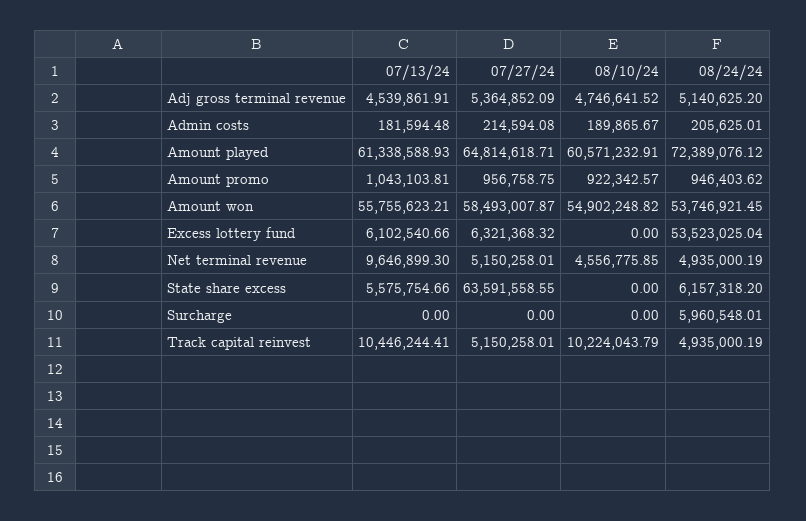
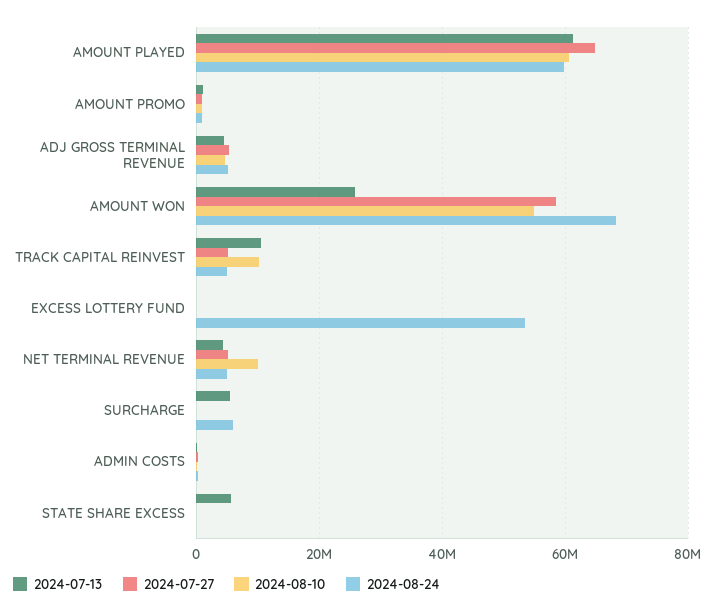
  {
    "07/13/24": {
      "Adj gross terminal revenue": 4539861.91,
      "Admin costs": 181594.48,
      "Amount played": 61338588.93,
      "Amount promo": 1043103.81,
-     "Amount won": 55755623.21,
+     "Amount won": 26000000,
-     "Excess lottery fund": 6102540.66,
+     "Excess lottery fund": 0,
-     "Net terminal revenue": 9646899.3,
+     "Net terminal revenue": 4000000,
      "State share excess": 5575754.66,
-     "Surcharge": 0,
+     "Surcharge": 6000000,
      "Track capital reinvest": 10446244.41
    },
    "07/27/24": {
      "Adj gross terminal revenue": 5364852.09,
      "Admin costs": 214594.08,
      "Amount played": 64814618.71,
      "Amount promo": 956758.75,
      "Amount won": 58493007.87,
-     "Excess lottery fund": 6321368.32,
+     "Excess lottery fund": 0,
      "Net terminal revenue": 5150258.01,
-     "State share excess": 63591558.55,
+     "State share excess": 0,
      "Surcharge": 0,
      "Track capital reinvest": 5150258.01
    },
    "08/10/24": {
      "Adj gross terminal revenue": 4746641.52,
      "Admin costs": 189865.67,
      "Amount played": 60571232.91,
      "Amount promo": 922342.57,
      "Amount won": 54902248.82,
      "Excess lottery fund": 0,
-     "Net terminal revenue": 4556775.85,
+     "Net terminal revenue": 10000000,
      "State share excess": 0,
      "Surcharge": 0,
      "Track capital reinvest": 10224043.79
    },
    "08/24/24": {
      "Adj gross terminal revenue": 5140625.2,
      "Admin costs": 205625.01,
-     "Amount played": 72389076.12,
+     "Amount played": 60000000,
      "Amount promo": 946403.62,
-     "Amount won": 53746921.45,
+     "Amount won": 68000000,
      "Excess lottery fund": 53523025.04,
      "Net terminal revenue": 4935000.19,
-     "State share excess": 6157318.2,
+     "State share excess": 0,
      "Surcharge": 5960548.01,
      "Track capital reinvest": 4935000.19
    }
  }

